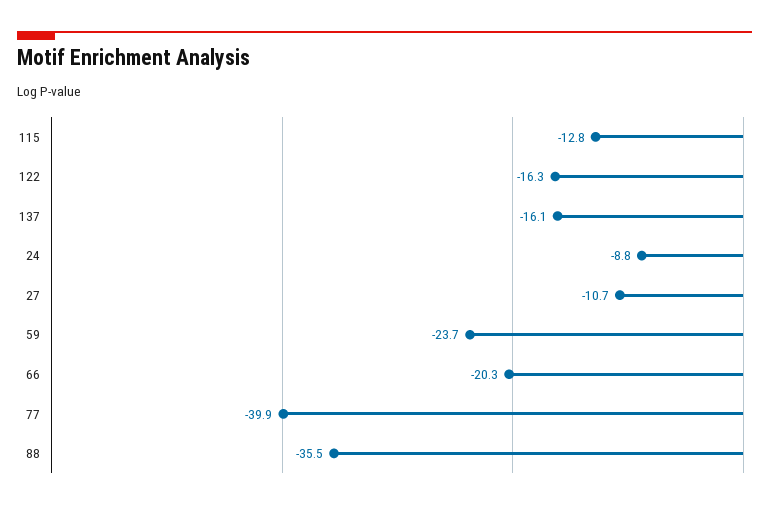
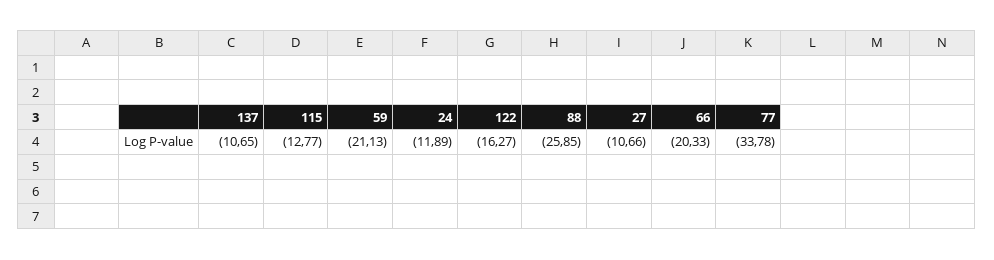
  {
    "115": -12.77,
    "122": -16.27,
-   "137": -16.1,
+   "137": -10.65,
-   "24": -8.8,
+   "24": -11.89,
    "27": -10.66,
-   "59": -23.7,
+   "59": -21.13,
    "66": -20.33,
-   "77": -39.9,
+   "77": -33.78,
-   "88": -35.5
+   "88": -25.85
  }

